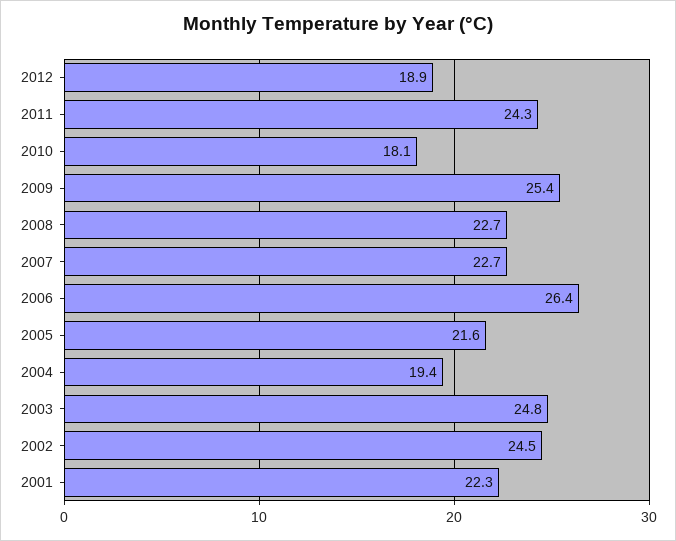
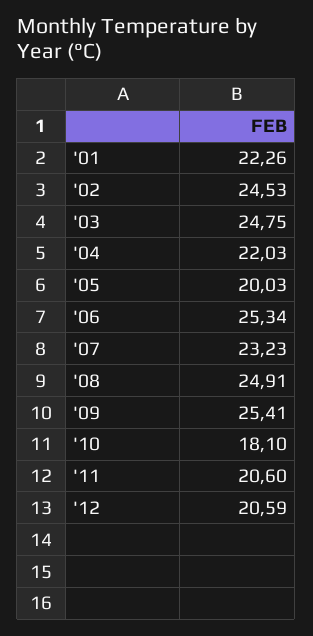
  {
-   "2012": 18.9,
+   "2012": 20.59,
-   "2011": 24.3,
+   "2011": 20.6,
    "2010": 18.1,
    "2009": 25.41,
-   "2008": 22.7,
+   "2008": 24.91,
-   "2007": 22.7,
+   "2007": 23.23,
-   "2006": 26.4,
+   "2006": 25.34,
-   "2005": 21.6,
+   "2005": 20.03,
-   "2004": 19.4,
+   "2004": 22.03,
    "2003": 24.75,
    "2002": 24.53,
    "2001": 22.26
  }

